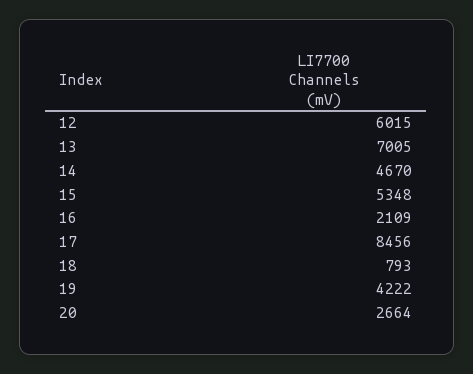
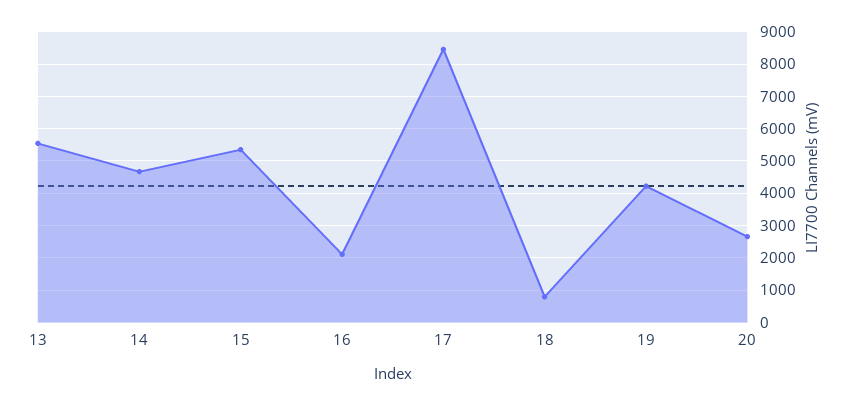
  {
-   "12": 6015,
-   "13": 7005,
+   "13": 5600,
    "14": 4670,
    "15": 5348,
    "16": 2109,
    "17": 8456,
    "18": 793,
    "19": 4222,
    "20": 2664
  }

